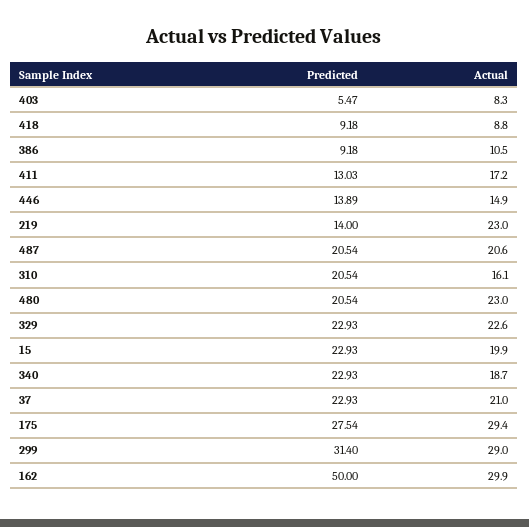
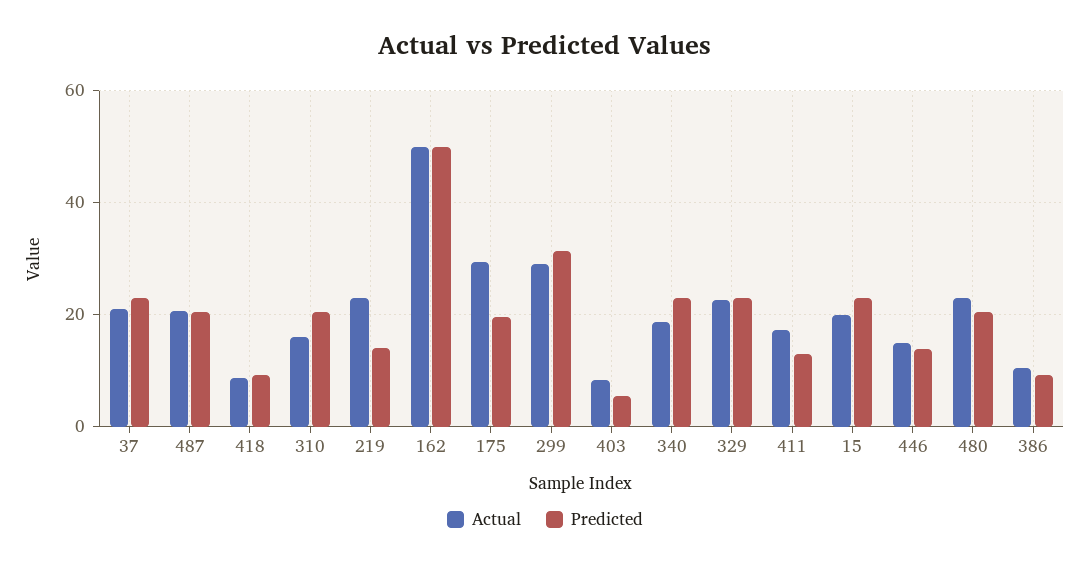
  {
    "Predicted": {
      "403": 5.47,
      "418": 9.18,
      "386": 9.18,
      "411": 13.03,
      "446": 13.89,
      "219": 14,
      "487": 20.54,
      "310": 20.54,
      "480": 20.54,
      "329": 22.93,
      "15": 22.93,
      "340": 22.93,
      "37": 22.93,
-     "175": 27.54,
+     "175": 20,
      "299": 31.4,
      "162": 50
    },
    "Actual": {
      "403": 8.3,
      "418": 8.8,
      "386": 10.5,
      "411": 17.2,
      "446": 14.9,
      "219": 23,
      "487": 20.6,
      "310": 16.1,
      "480": 23,
      "329": 22.6,
      "15": 19.9,
      "340": 18.7,
      "37": 21,
      "175": 29.4,
      "299": 29,
-     "162": 29.9
+     "162": 50
    }
  }

